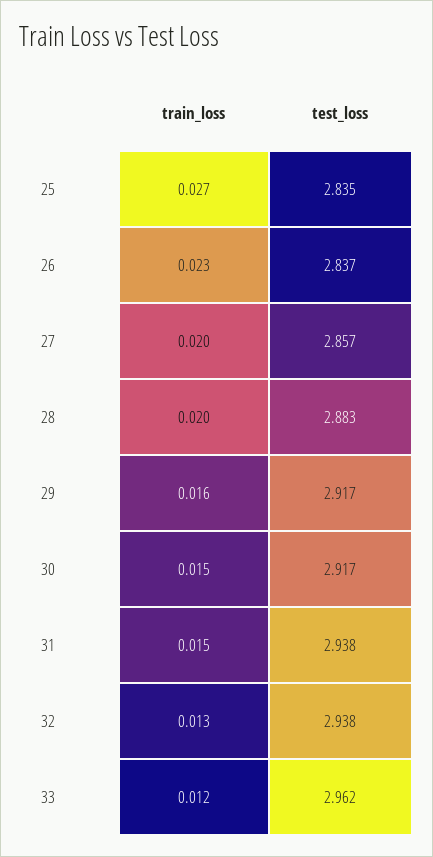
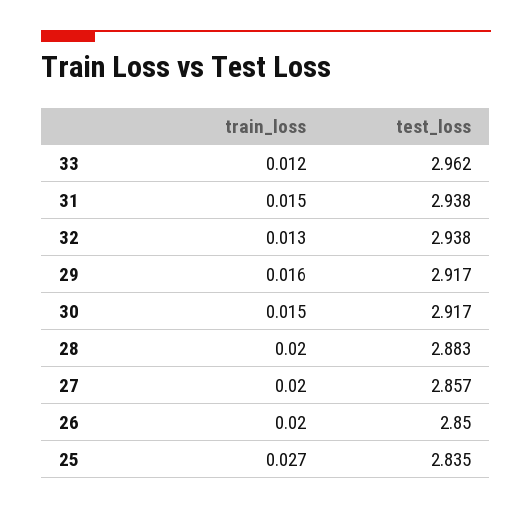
  {
    "train_loss": {
      "25": 0.027,
-     "26": 0.023,
+     "26": 0.02,
      "27": 0.02,
      "28": 0.02,
      "29": 0.016,
      "30": 0.015,
      "31": 0.015,
      "32": 0.013,
      "33": 0.012
    },
    "test_loss": {
      "25": 2.835,
-     "26": 2.837,
+     "26": 2.85,
      "27": 2.857,
      "28": 2.883,
      "29": 2.917,
      "30": 2.917,
      "31": 2.938,
      "32": 2.938,
      "33": 2.962
    }
  }

